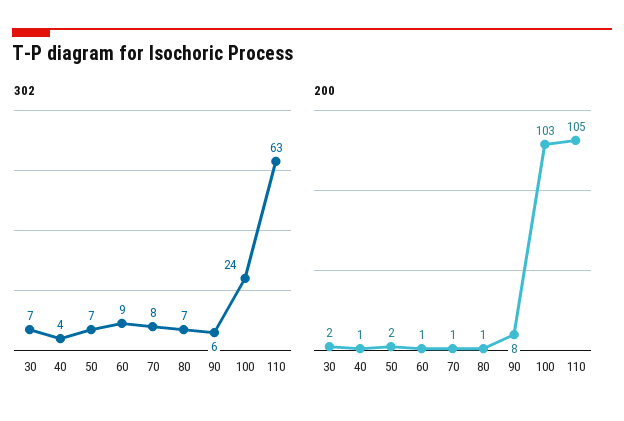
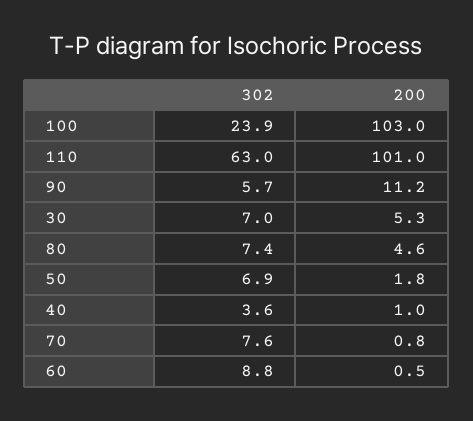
  {
    "302": {
      "30": 7,
      "40": 3.6,
      "50": 6.9,
      "60": 8.8,
      "70": 7.6,
      "80": 7.4,
      "90": 5.7,
      "100": 23.9,
      "110": 63
    },
    "200": {
-     "30": 2,
+     "30": 5.3,
      "40": 1,
      "50": 1.8,
      "60": 0.5,
      "70": 0.8,
-     "80": 1,
+     "80": 4.6,
-     "90": 8,
+     "90": 11.2,
      "100": 103,
-     "110": 105
+     "110": 101
    }
  }

